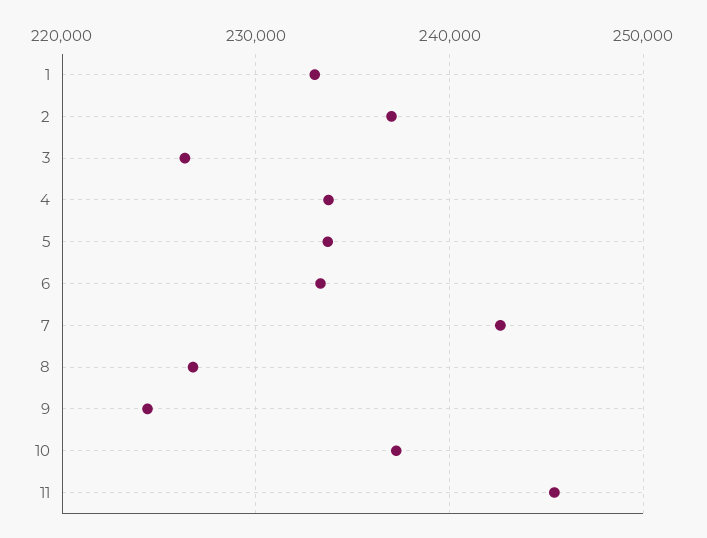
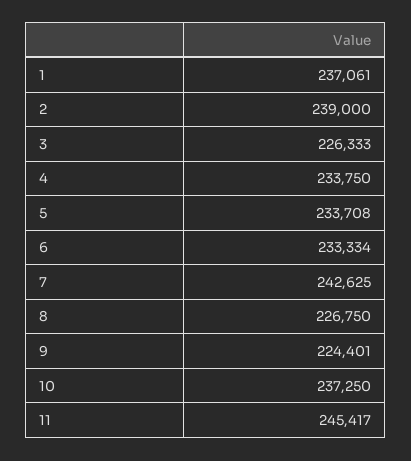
  {
-   "1": 233000,
+   "1": 237061,
-   "2": 237000,
+   "2": 239000,
    "3": 226333,
    "4": 233750,
    "5": 233708,
    "6": 233334,
    "7": 242625,
    "8": 226750,
    "9": 224401,
    "10": 237250,
    "11": 245417
  }

